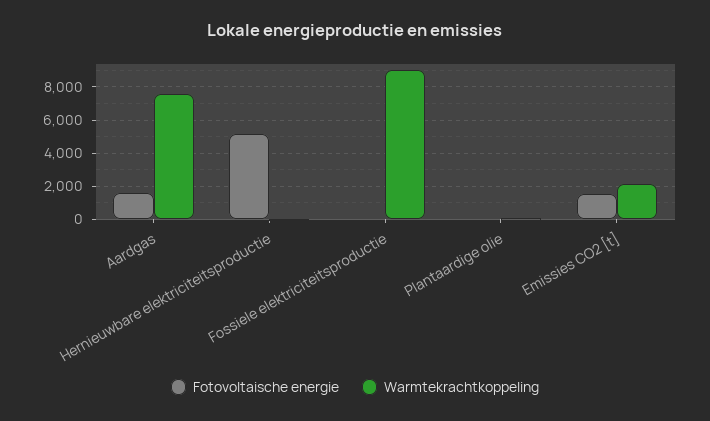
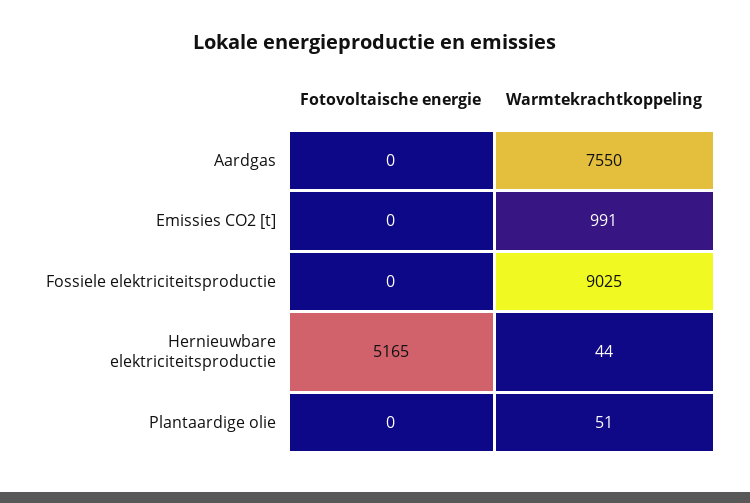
  {
    "Fotovoltaische energie": {
-     "Aardgas": 1500,
+     "Aardgas": 0,
      "Hernieuwbare elektriciteitsproductie": 5165,
      "Fossiele elektriciteitsproductie": 0,
      "Plantaardige olie": 0,
-     "Emissies CO2 [t]": 1500
+     "Emissies CO2 [t]": 0
    },
    "Warmtekrachtkoppeling": {
      "Aardgas": 7550,
      "Hernieuwbare elektriciteitsproductie": 44,
      "Fossiele elektriciteitsproductie": 9025,
      "Plantaardige olie": 51,
-     "Emissies CO2 [t]": 2000
+     "Emissies CO2 [t]": 991
    }
  }

